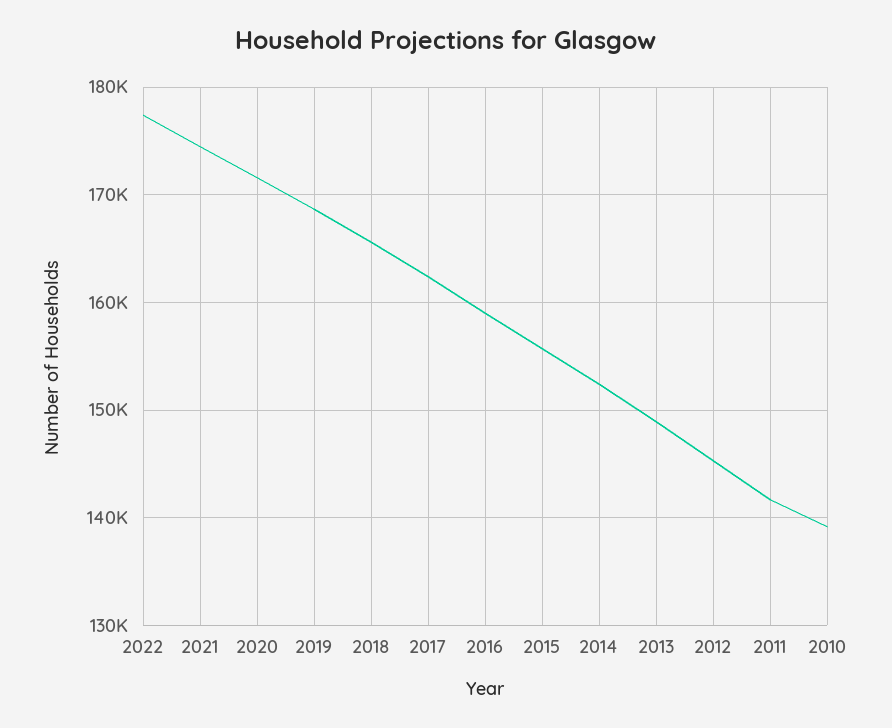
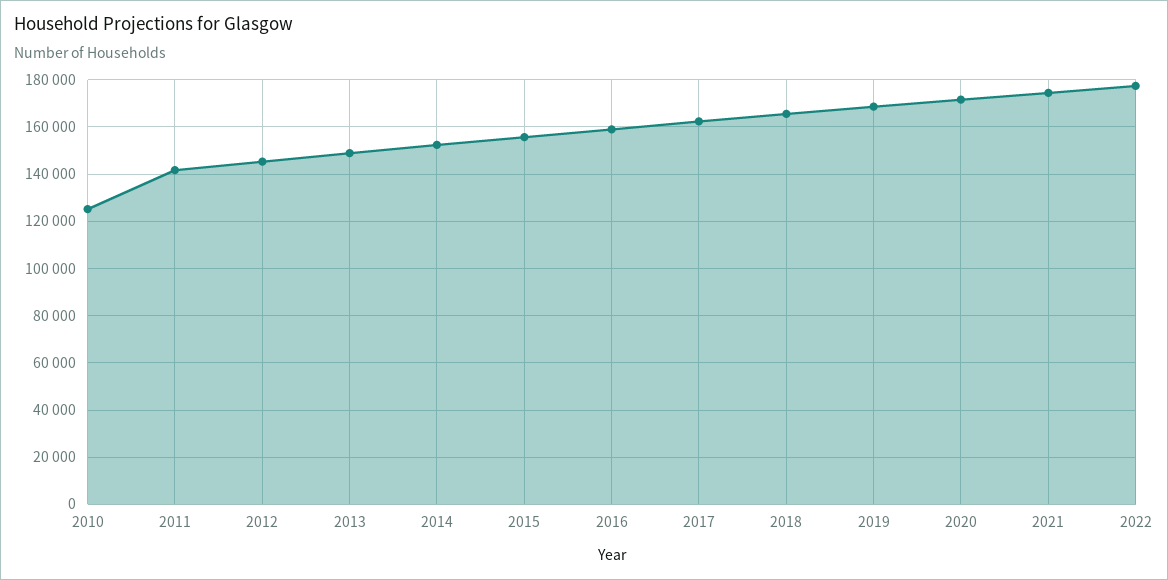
  {
    "2022": 177000,
    "2021": 174000,
    "2020": 172000,
    "2019": 169000,
    "2018": 166000,
    "2017": 162000,
    "2016": 159000,
    "2015": 156000,
    "2014": 152000,
    "2013": 149000,
    "2012": 145000,
    "2011": 142000,
-   "2010": 139000
+   "2010": 125000
  }

